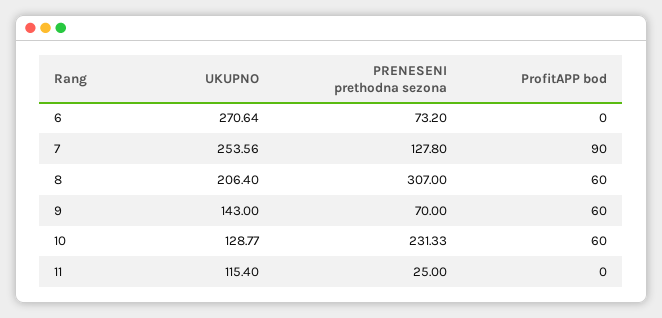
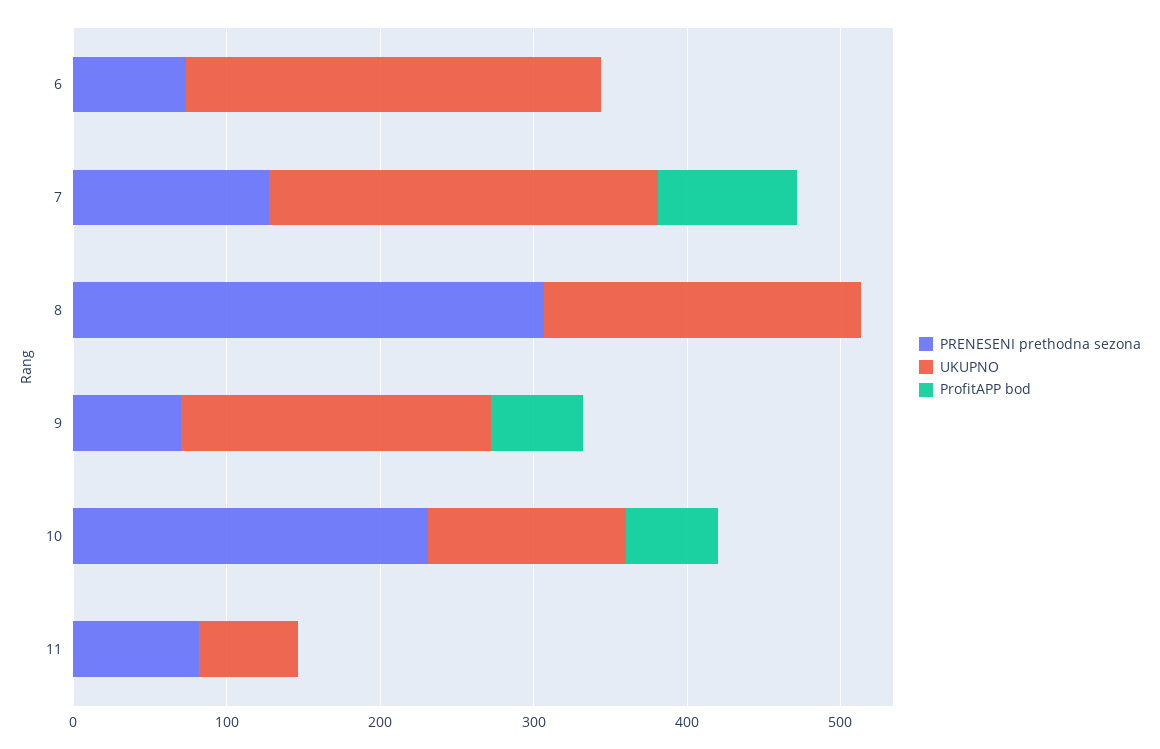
  {
    "UKUPNO": {
      "6": 270.64,
      "7": 253.56,
      "8": 206.4,
-     "9": 143,
+     "9": 200,
      "10": 128.77,
-     "11": 115.4
+     "11": 60
    },
    "PRENESENI prethodna sezona": {
      "6": 73.2,
      "7": 127.8,
      "8": 307,
      "9": 70,
      "10": 231.33,
-     "11": 25
+     "11": 80
    },
    "ProfitAPP bod": {
      "6": 0,
      "7": 90,
-     "8": 60,
+     "8": 0,
      "9": 60,
      "10": 60,
      "11": 0
    }
  }

